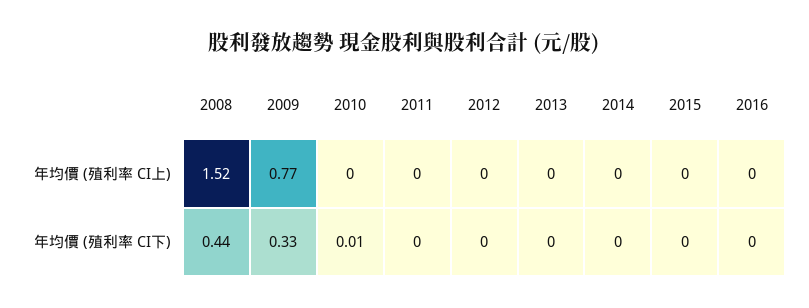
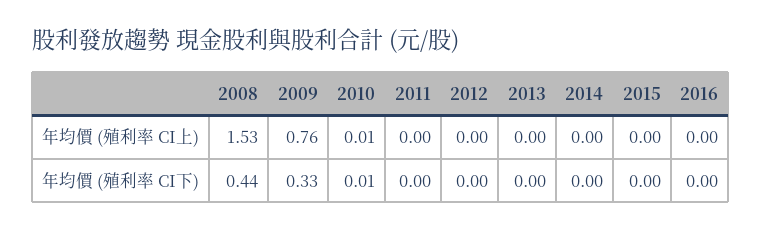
  {
    "2008": {
-     "年均價 (殖利率 CI上)": 1.52,
+     "年均價 (殖利率 CI上)": 1.53,
      "年均價 (殖利率 CI下)": 0.44
    },
    "2009": {
-     "年均價 (殖利率 CI上)": 0.77,
+     "年均價 (殖利率 CI上)": 0.76,
      "年均價 (殖利率 CI下)": 0.33
    },
    "2010": {
-     "年均價 (殖利率 CI上)": 0,
+     "年均價 (殖利率 CI上)": 0.01,
      "年均價 (殖利率 CI下)": 0.01
    },
    "2011": {
      "年均價 (殖利率 CI上)": 0,
      "年均價 (殖利率 CI下)": 0
    },
    "2012": {
      "年均價 (殖利率 CI上)": 0,
      "年均價 (殖利率 CI下)": 0
    },
    "2013": {
      "年均價 (殖利率 CI上)": 0,
      "年均價 (殖利率 CI下)": 0
    },
    "2014": {
      "年均價 (殖利率 CI上)": 0,
      "年均價 (殖利率 CI下)": 0
    },
    "2015": {
      "年均價 (殖利率 CI上)": 0,
      "年均價 (殖利率 CI下)": 0
    },
    "2016": {
      "年均價 (殖利率 CI上)": 0,
      "年均價 (殖利率 CI下)": 0
    }
  }

